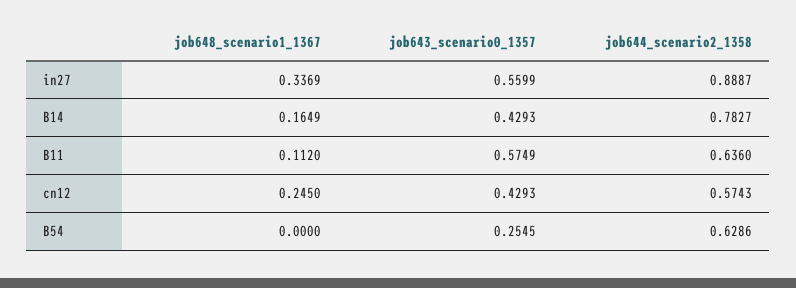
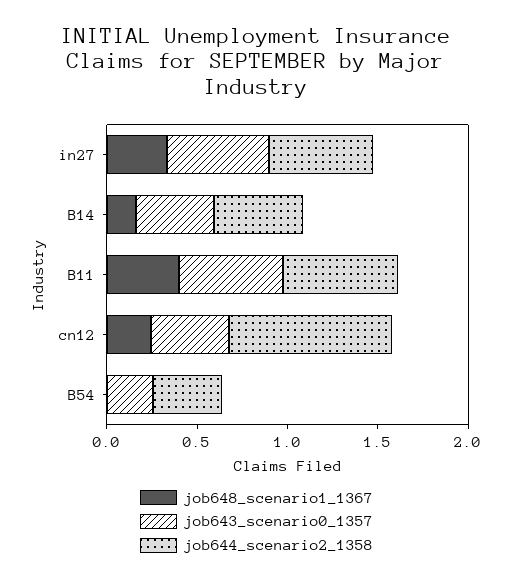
  {
    "job648_scenario1_1367": {
      "in27": 0.3369,
      "B14": 0.1649,
-     "B11": 0.112,
+     "B11": 0.4,
      "cn12": 0.245,
      "B54": 0
    },
    "job643_scenario0_1357": {
      "in27": 0.5599,
      "B14": 0.4293,
      "B11": 0.5749,
      "cn12": 0.4293,
      "B54": 0.2545
    },
    "job644_scenario2_1358": {
-     "in27": 0.8887,
+     "in27": 0.6,
-     "B14": 0.7827,
+     "B14": 0.5,
      "B11": 0.636,
-     "cn12": 0.5743,
+     "cn12": 0.9,
-     "B54": 0.6286
+     "B54": 0.4
    }
  }

